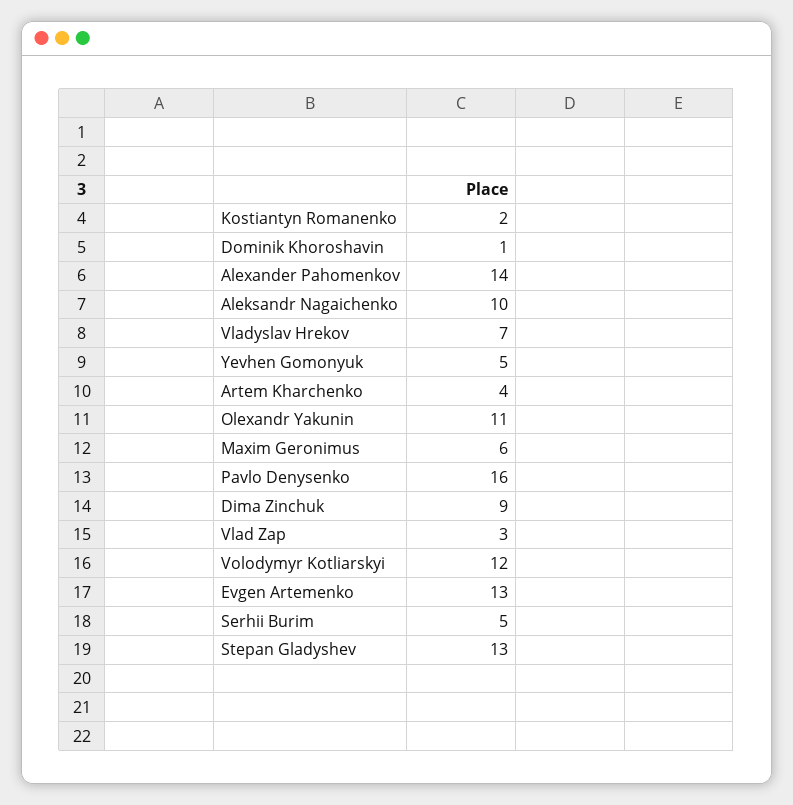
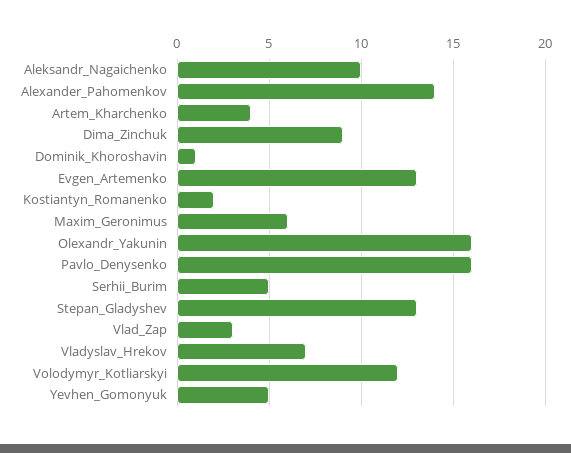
  {
    "Kostiantyn Romanenko": 2,
    "Dominik Khoroshavin": 1,
    "Alexander Pahomenkov": 14,
    "Aleksandr Nagaichenko": 10,
    "Vladyslav Hrekov": 7,
    "Yevhen Gomonyuk": 5,
    "Artem Kharchenko": 4,
-   "Olexandr Yakunin": 11,
+   "Olexandr Yakunin": 16,
    "Maxim Geronimus": 6,
    "Pavlo Denysenko": 16,
    "Dima Zinchuk": 9,
    "Vlad Zap": 3,
    "Volodymyr Kotliarskyi": 12,
    "Evgen Artemenko": 13,
    "Serhii Burim": 5,
    "Stepan Gladyshev": 13
  }

